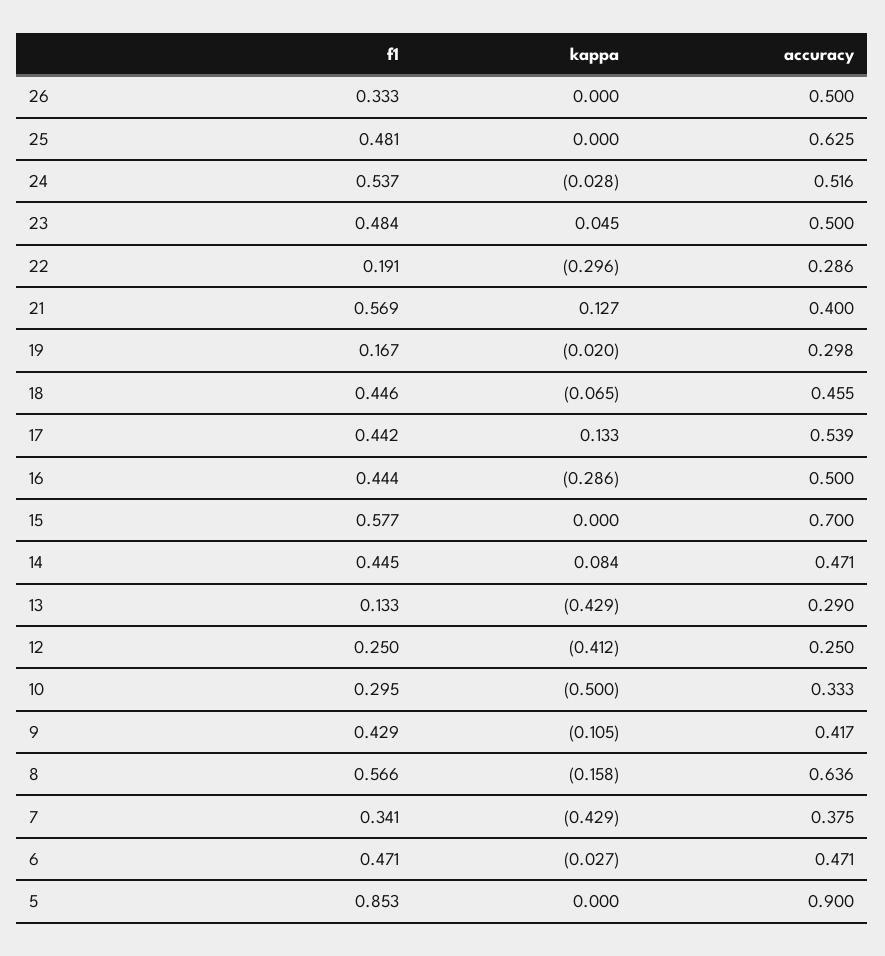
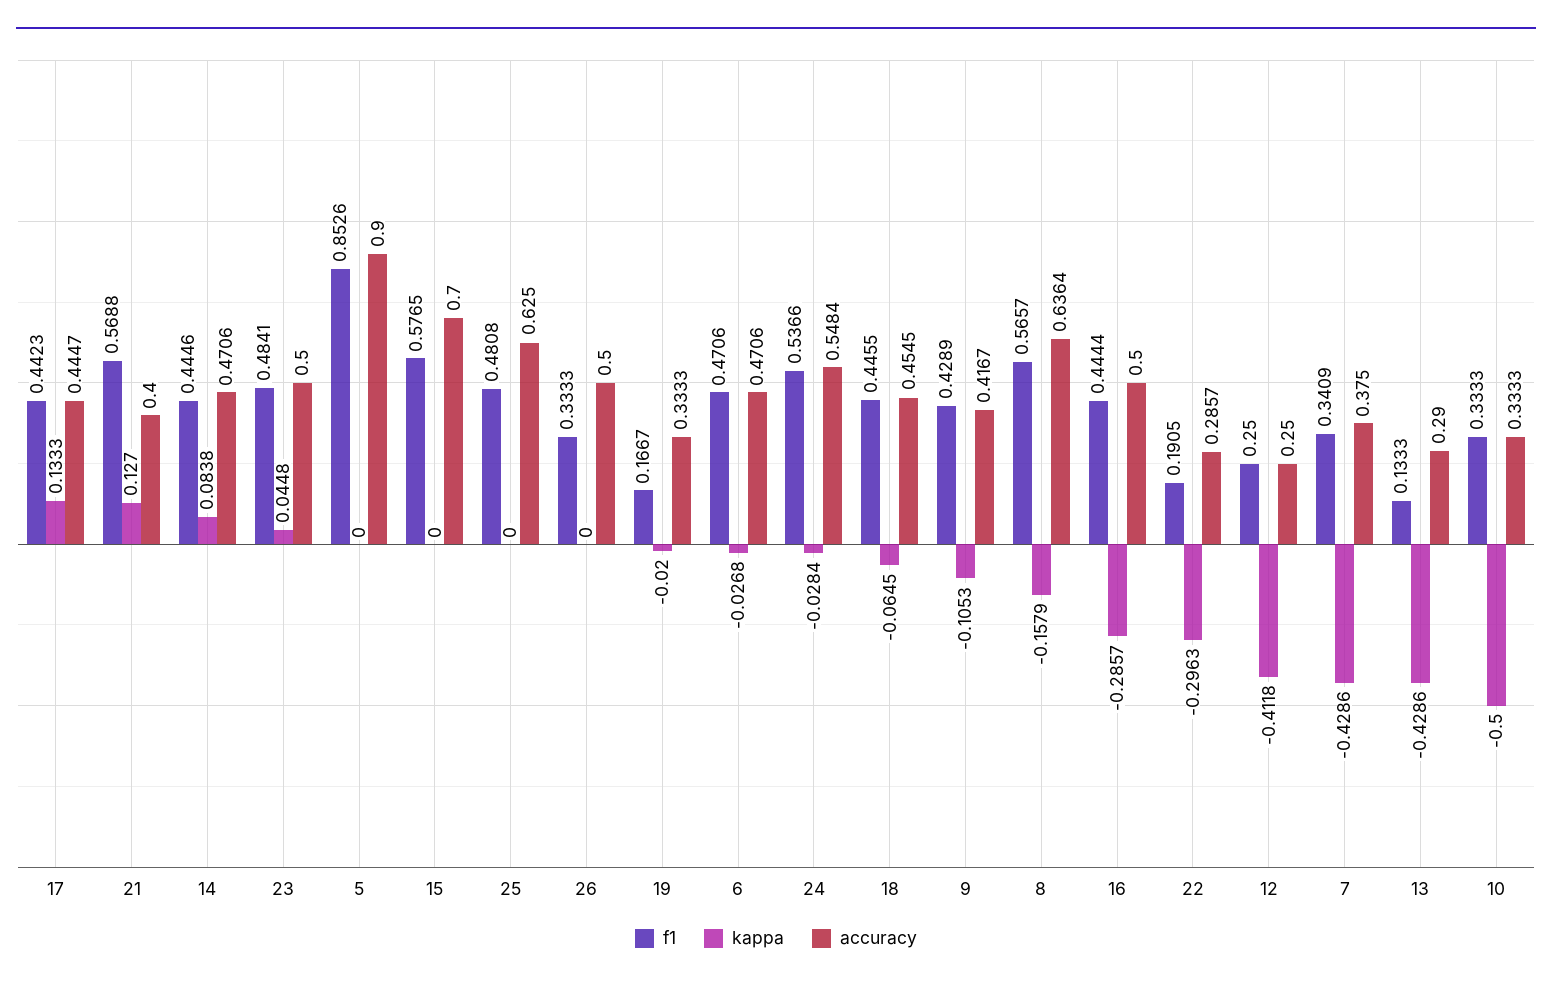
  {
    "f1": {
      "26": 0.3333,
      "25": 0.4808,
      "24": 0.5366,
      "23": 0.4841,
      "22": 0.1905,
      "21": 0.5688,
      "19": 0.1667,
      "18": 0.4455,
      "17": 0.4423,
      "16": 0.4444,
      "15": 0.5765,
      "14": 0.4446,
      "13": 0.1333,
      "12": 0.25,
-     "10": 0.295,
+     "10": 0.3333,
      "9": 0.4289,
      "8": 0.5657,
      "7": 0.3409,
      "6": 0.4706,
      "5": 0.8526
    },
    "kappa": {
      "26": 0,
      "25": 0,
      "24": -0.0284,
      "23": 0.0448,
      "22": -0.2963,
      "21": 0.127,
      "19": -0.02,
      "18": -0.0645,
      "17": 0.1333,
      "16": -0.2857,
      "15": 0,
      "14": 0.0838,
      "13": -0.4286,
      "12": -0.4118,
      "10": -0.5,
      "9": -0.1053,
      "8": -0.1579,
      "7": -0.4286,
      "6": -0.0268,
      "5": 0
    },
    "accuracy": {
      "26": 0.5,
      "25": 0.625,
-     "24": 0.516,
+     "24": 0.5484,
      "23": 0.5,
      "22": 0.2857,
      "21": 0.4,
-     "19": 0.298,
+     "19": 0.3333,
      "18": 0.4545,
-     "17": 0.539,
+     "17": 0.4447,
      "16": 0.5,
      "15": 0.7,
      "14": 0.4706,
      "13": 0.29,
      "12": 0.25,
      "10": 0.3333,
      "9": 0.4167,
      "8": 0.6364,
      "7": 0.375,
      "6": 0.4706,
      "5": 0.9
    }
  }

